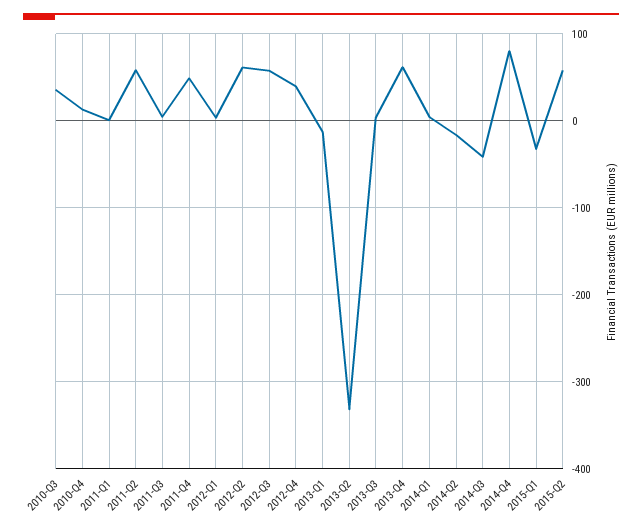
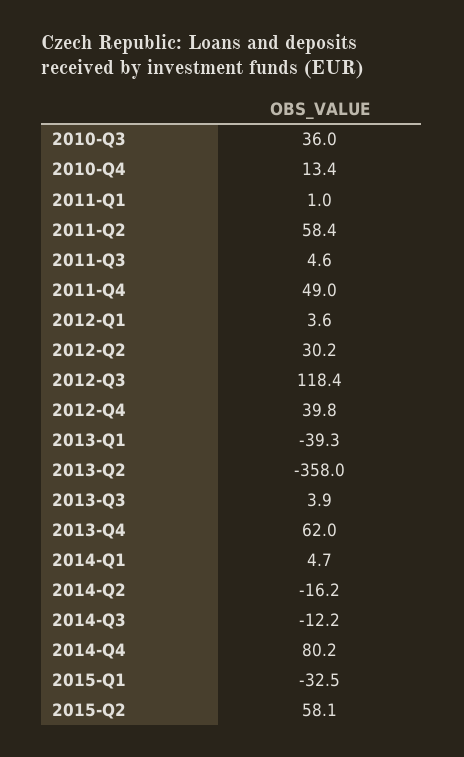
  {
    "2010-Q3": 36,
    "2010-Q4": 13.4,
    "2011-Q1": 1,
    "2011-Q2": 58.4,
    "2011-Q3": 4.6,
    "2011-Q4": 49,
    "2012-Q1": 3.6,
-   "2012-Q2": 60,
+   "2012-Q2": 30.2,
-   "2012-Q3": 60,
+   "2012-Q3": 118.4,
    "2012-Q4": 39.8,
-   "2013-Q1": -10,
+   "2013-Q1": -39.3,
-   "2013-Q2": -330,
+   "2013-Q2": -358,
    "2013-Q3": 3.9,
    "2013-Q4": 62,
    "2014-Q1": 4.7,
    "2014-Q2": -16.2,
-   "2014-Q3": -40,
+   "2014-Q3": -12.2,
    "2014-Q4": 80.2,
    "2015-Q1": -32.5,
    "2015-Q2": 58.1
  }

